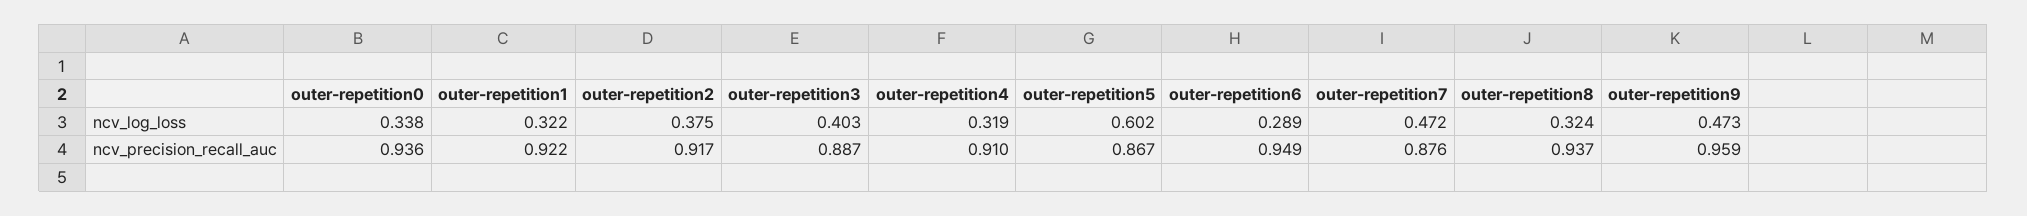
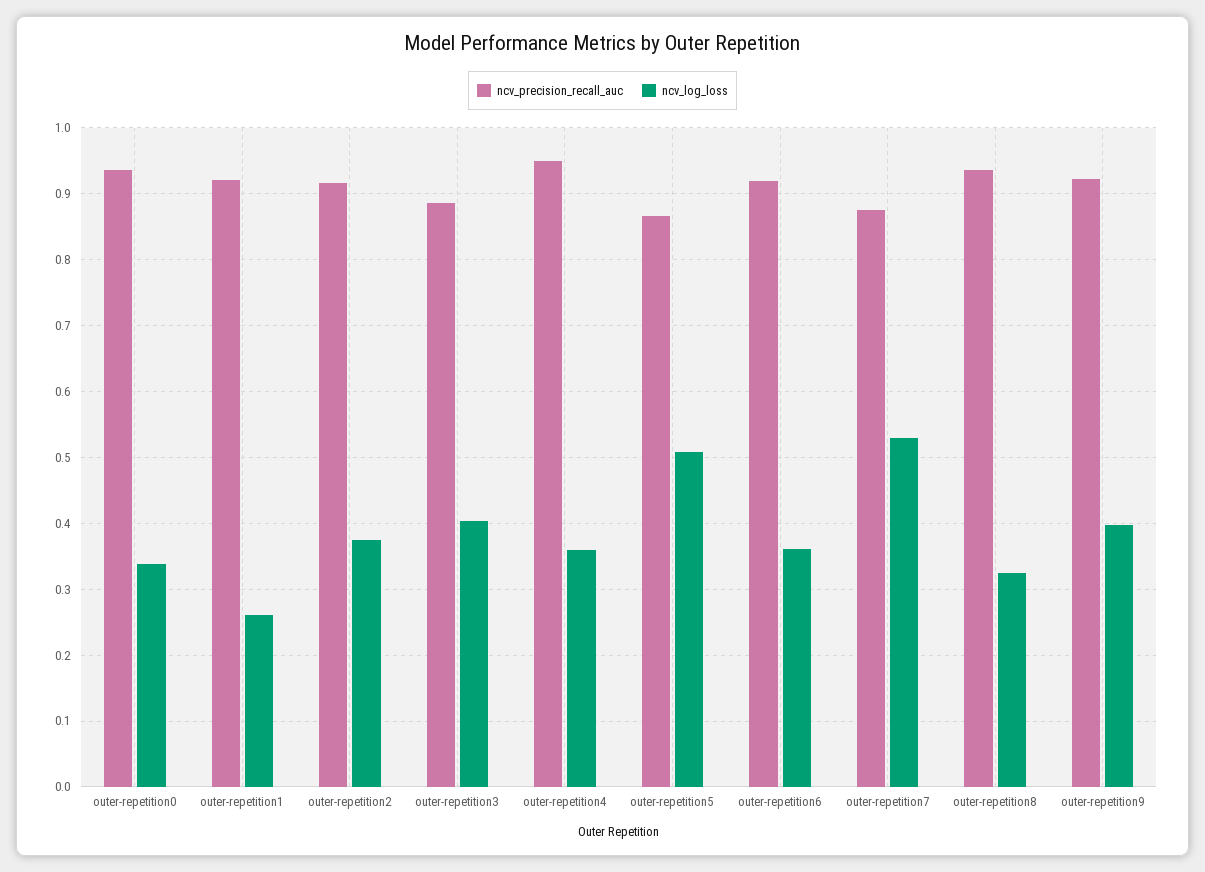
  {
    "ncv_log_loss": {
      "outer-repetition0": 0.338,
-     "outer-repetition1": 0.322,
+     "outer-repetition1": 0.26,
      "outer-repetition2": 0.375,
      "outer-repetition3": 0.403,
-     "outer-repetition4": 0.319,
+     "outer-repetition4": 0.36,
-     "outer-repetition5": 0.602,
+     "outer-repetition5": 0.51,
-     "outer-repetition6": 0.289,
+     "outer-repetition6": 0.36,
-     "outer-repetition7": 0.472,
+     "outer-repetition7": 0.53,
      "outer-repetition8": 0.324,
-     "outer-repetition9": 0.473
+     "outer-repetition9": 0.4
    },
    "ncv_precision_recall_auc": {
      "outer-repetition0": 0.936,
      "outer-repetition1": 0.922,
      "outer-repetition2": 0.917,
      "outer-repetition3": 0.887,
-     "outer-repetition4": 0.91,
+     "outer-repetition4": 0.95,
      "outer-repetition5": 0.867,
-     "outer-repetition6": 0.949,
+     "outer-repetition6": 0.92,
      "outer-repetition7": 0.876,
      "outer-repetition8": 0.937,
-     "outer-repetition9": 0.959
+     "outer-repetition9": 0.92
    }
  }

